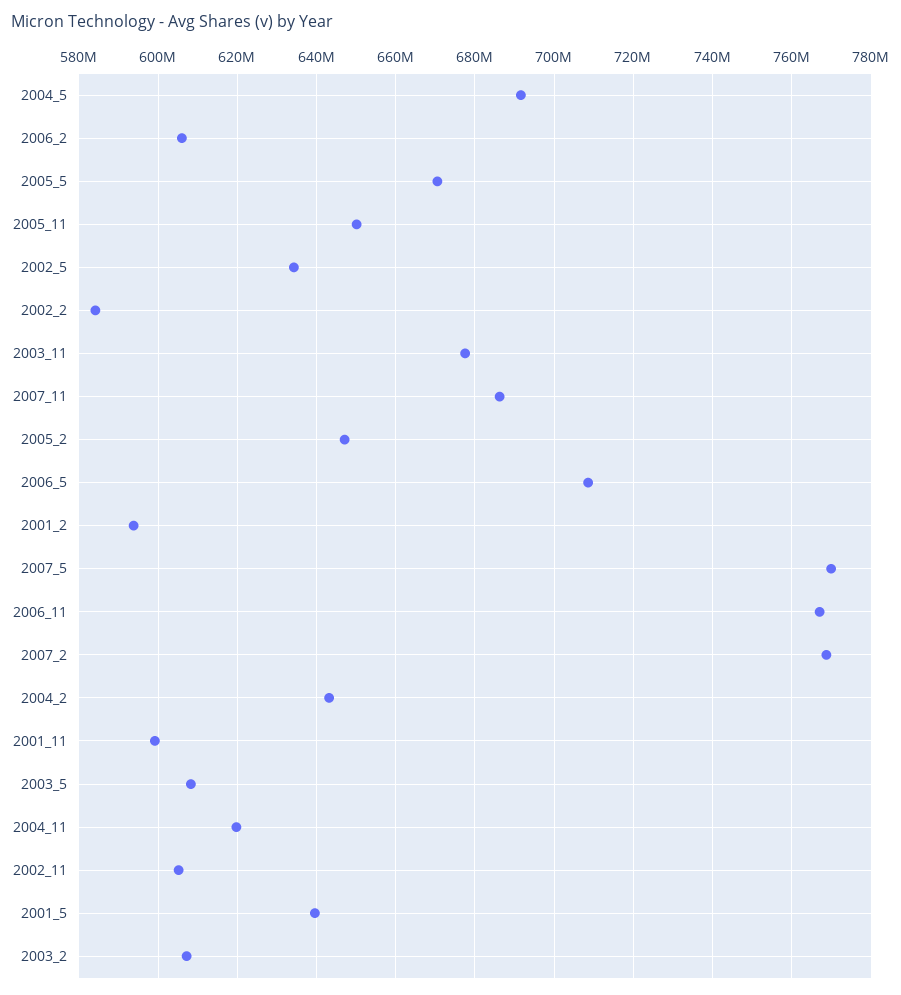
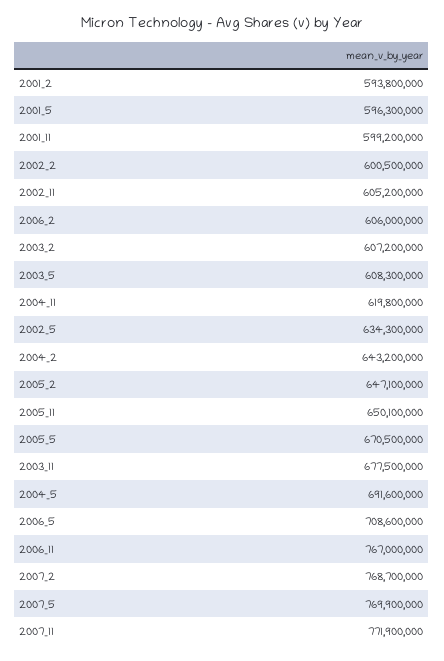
  {
    "2004_5": 691600000,
    "2006_2": 606000000,
    "2005_5": 670500000,
    "2005_11": 650100000,
    "2002_5": 634300000,
-   "2002_2": 584000000,
+   "2002_2": 600500000,
    "2003_11": 677500000,
-   "2007_11": 686000000,
+   "2007_11": 771900000,
    "2005_2": 647100000,
    "2006_5": 708600000,
    "2001_2": 593800000,
    "2007_5": 769900000,
    "2006_11": 767000000,
    "2007_2": 768700000,
    "2004_2": 643200000,
    "2001_11": 599200000,
    "2003_5": 608300000,
    "2004_11": 619800000,
    "2002_11": 605200000,
-   "2001_5": 640000000,
+   "2001_5": 596300000,
    "2003_2": 607200000
  }

